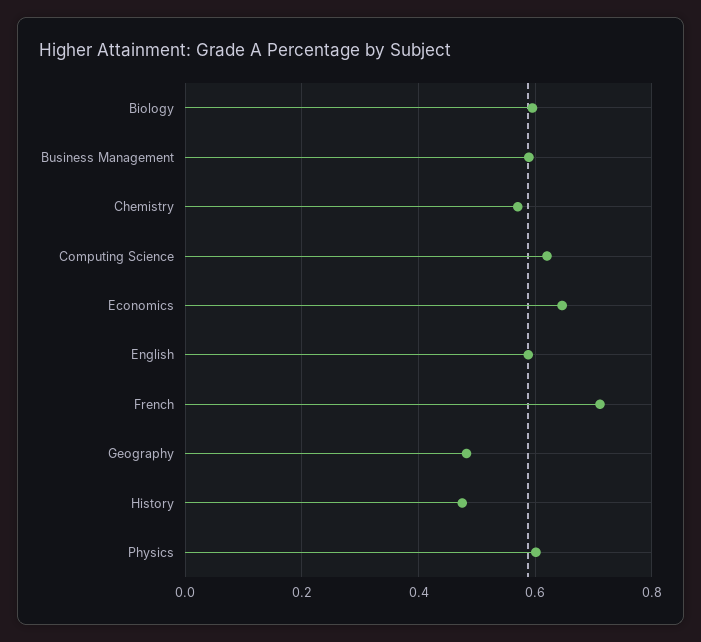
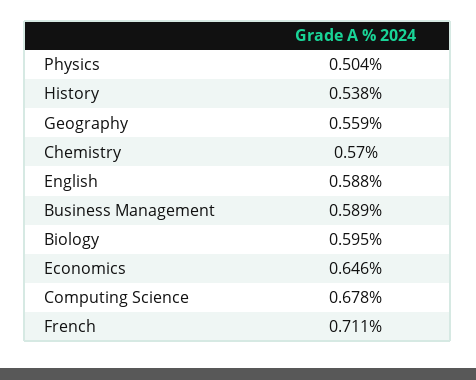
  {
    "Biology": 0.595,
    "Business Management": 0.589,
    "Chemistry": 0.57,
-   "Computing Science": 0.62,
+   "Computing Science": 0.678,
    "Economics": 0.646,
    "English": 0.588,
    "French": 0.711,
-   "Geography": 0.48,
+   "Geography": 0.559,
-   "History": 0.48,
+   "History": 0.538,
-   "Physics": 0.6
+   "Physics": 0.504
  }

